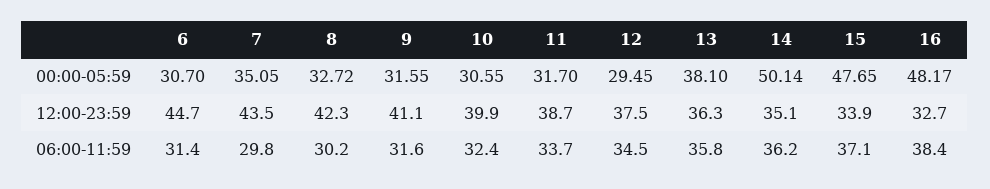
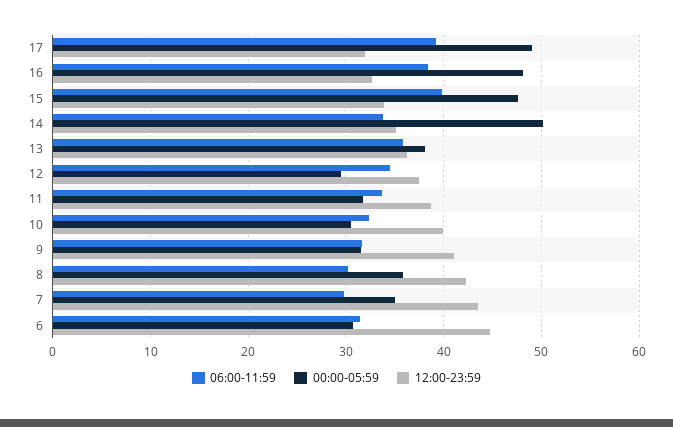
  {
    "00:00-05:59": {
      "6": 30.7,
      "7": 35.05,
-     "8": 32.72,
+     "8": 36,
      "9": 31.55,
      "10": 30.55,
      "11": 31.7,
      "12": 29.45,
      "13": 38.1,
      "14": 50.14,
      "15": 47.65,
-     "16": 48.17
+     "16": 48.17,
+     "17": 49
    },
    "12:00-23:59": {
      "6": 44.7,
      "7": 43.5,
      "8": 42.3,
      "9": 41.1,
      "10": 39.9,
      "11": 38.7,
      "12": 37.5,
      "13": 36.3,
      "14": 35.1,
      "15": 33.9,
-     "16": 32.7
+     "16": 32.7,
+     "17": 32
    },
    "06:00-11:59": {
      "6": 31.4,
      "7": 29.8,
      "8": 30.2,
      "9": 31.6,
      "10": 32.4,
      "11": 33.7,
      "12": 34.5,
      "13": 35.8,
-     "14": 36.2,
+     "14": 34,
-     "15": 37.1,
+     "15": 40,
-     "16": 38.4
+     "16": 38.4,
+     "17": 39
    }
  }

